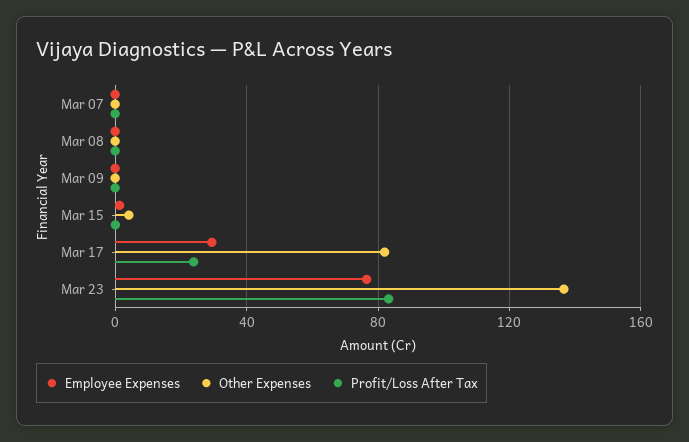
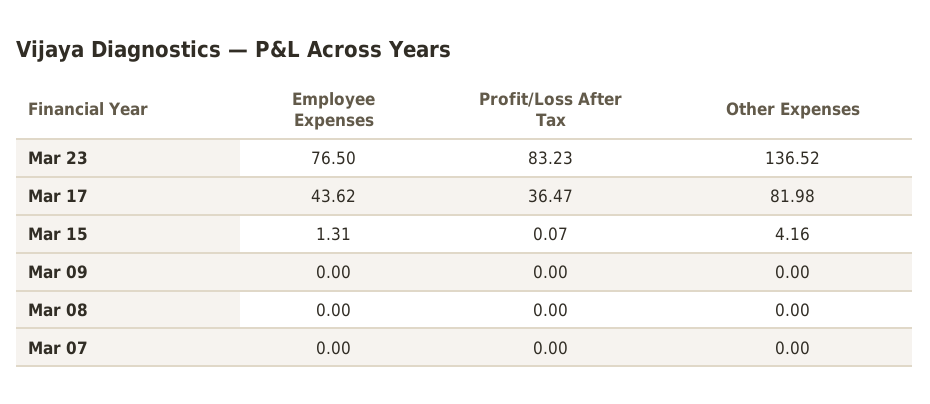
  {
    "Employee Expenses": {
      "Mar 07": 0,
      "Mar 08": 0,
      "Mar 09": 0,
      "Mar 15": 1.31,
-     "Mar 17": 30,
+     "Mar 17": 43.62,
      "Mar 23": 76.5
    },
    "Other Expenses": {
      "Mar 07": 0,
      "Mar 08": 0,
      "Mar 09": 0,
      "Mar 15": 4.16,
      "Mar 17": 81.98,
      "Mar 23": 136.52
    },
    "Profit/Loss After Tax": {
      "Mar 07": 0,
      "Mar 08": 0,
      "Mar 09": 0,
      "Mar 15": 0.07,
-     "Mar 17": 25,
+     "Mar 17": 36.47,
      "Mar 23": 83.23
    }
  }

